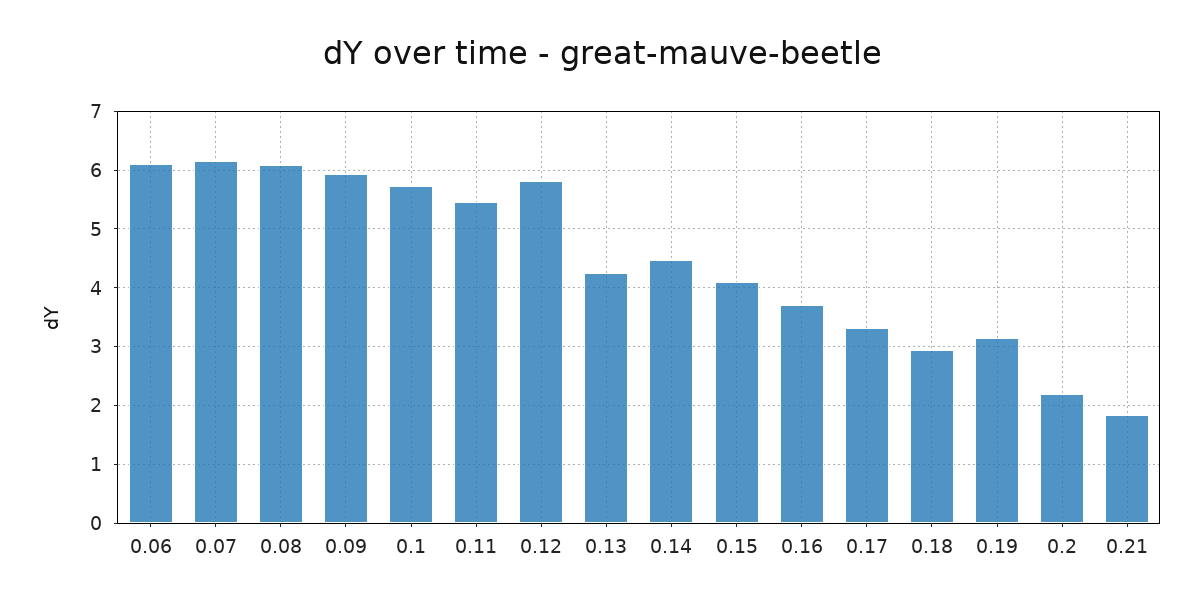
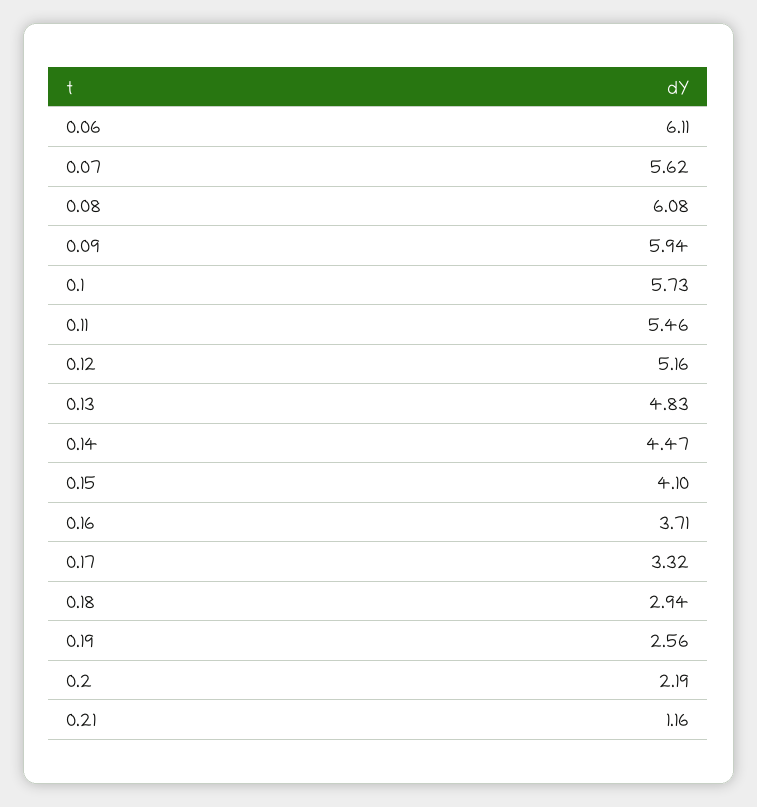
  {
    "0.06": 6.11,
-   "0.07": 6.2,
+   "0.07": 5.62,
    "0.08": 6.08,
    "0.09": 5.94,
    "0.1": 5.73,
    "0.11": 5.46,
-   "0.12": 5.8,
+   "0.12": 5.16,
-   "0.13": 4.2,
+   "0.13": 4.83,
    "0.14": 4.47,
    "0.15": 4.1,
    "0.16": 3.71,
    "0.17": 3.32,
    "0.18": 2.94,
-   "0.19": 3.2,
+   "0.19": 2.56,
    "0.2": 2.19,
-   "0.21": 1.8
+   "0.21": 1.16
  }

